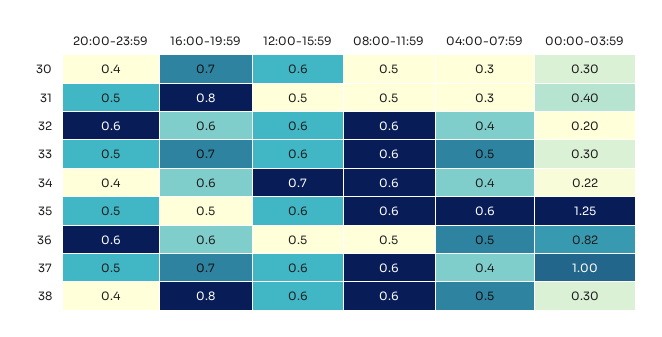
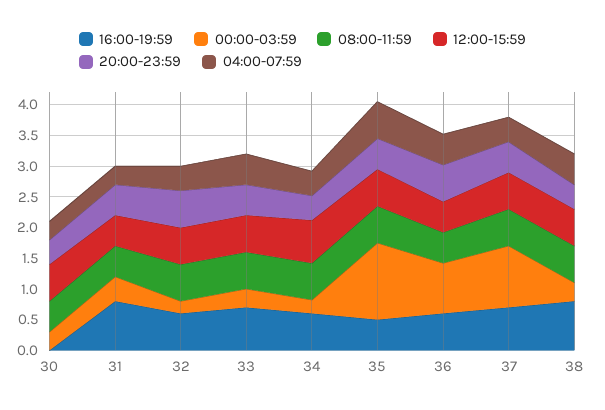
  {
    "20:00-23:59": {
      "30": 0.4,
      "31": 0.5,
      "32": 0.6,
      "33": 0.5,
      "34": 0.4,
      "35": 0.5,
      "36": 0.6,
      "37": 0.5,
      "38": 0.4
    },
    "16:00-19:59": {
-     "30": 0.7,
+     "30": 0,
      "31": 0.8,
      "32": 0.6,
      "33": 0.7,
      "34": 0.6,
      "35": 0.5,
      "36": 0.6,
      "37": 0.7,
      "38": 0.8
    },
    "12:00-15:59": {
      "30": 0.6,
      "31": 0.5,
      "32": 0.6,
      "33": 0.6,
      "34": 0.7,
      "35": 0.6,
      "36": 0.5,
      "37": 0.6,
      "38": 0.6
    },
    "08:00-11:59": {
      "30": 0.5,
      "31": 0.5,
      "32": 0.6,
      "33": 0.6,
      "34": 0.6,
      "35": 0.6,
      "36": 0.5,
      "37": 0.6,
      "38": 0.6
    },
    "04:00-07:59": {
      "30": 0.3,
      "31": 0.3,
      "32": 0.4,
      "33": 0.5,
      "34": 0.4,
      "35": 0.6,
      "36": 0.5,
      "37": 0.4,
      "38": 0.5
    },
    "00:00-03:59": {
      "30": 0.3,
      "31": 0.4,
      "32": 0.2,
      "33": 0.3,
      "34": 0.22,
      "35": 1.25,
      "36": 0.82,
      "37": 1,
      "38": 0.3
    }
  }

